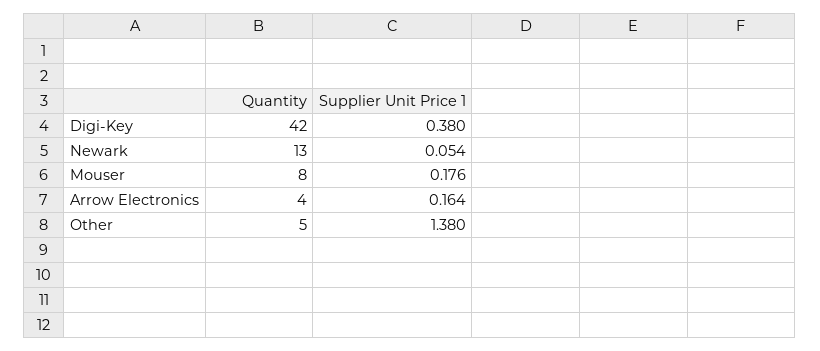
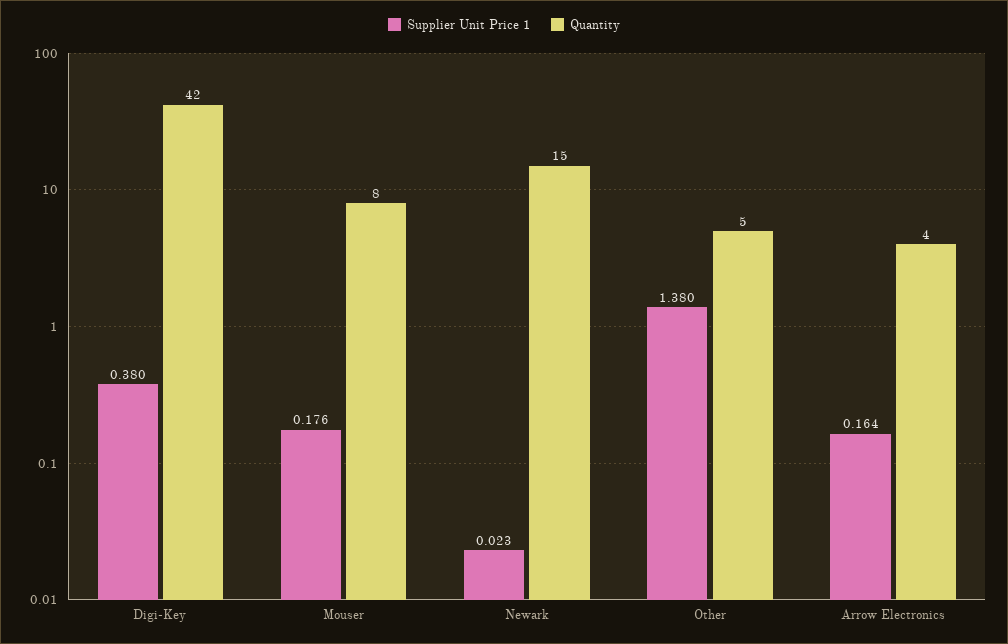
  {
    "Quantity": {
      "Digi-Key": 42,
-     "Newark": 13,
+     "Newark": 15,
      "Mouser": 8,
      "Arrow Electronics": 4,
      "Other": 5
    },
    "Supplier Unit Price 1": {
      "Digi-Key": 0.38,
-     "Newark": 0.054,
+     "Newark": 0.023,
      "Mouser": 0.176,
      "Arrow Electronics": 0.164,
      "Other": 1.38
    }
  }

